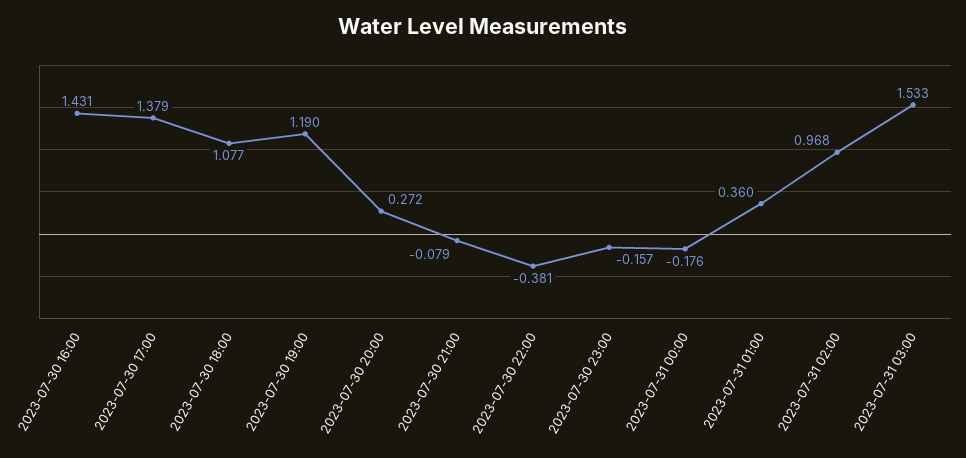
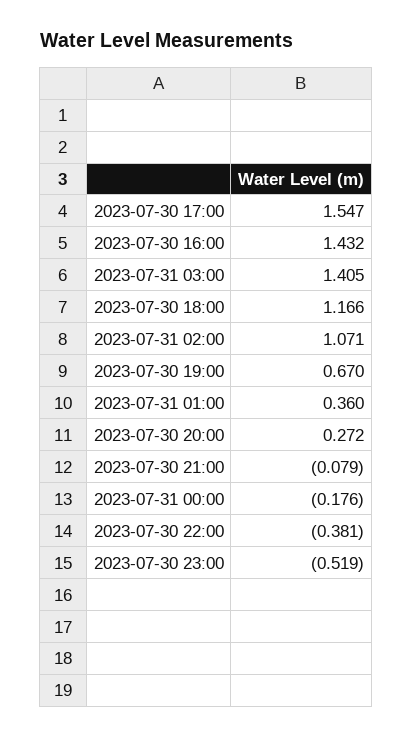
  {
-   "2023-07-30 16:00": 1.431,
+   "2023-07-30 16:00": 1.432,
-   "2023-07-30 17:00": 1.379,
+   "2023-07-30 17:00": 1.547,
-   "2023-07-30 18:00": 1.077,
+   "2023-07-30 18:00": 1.166,
-   "2023-07-30 19:00": 1.19,
+   "2023-07-30 19:00": 0.67,
    "2023-07-30 20:00": 0.272,
    "2023-07-30 21:00": -0.079,
    "2023-07-30 22:00": -0.381,
-   "2023-07-30 23:00": -0.157,
+   "2023-07-30 23:00": -0.519,
    "2023-07-31 00:00": -0.176,
    "2023-07-31 01:00": 0.36,
-   "2023-07-31 02:00": 0.968,
+   "2023-07-31 02:00": 1.071,
-   "2023-07-31 03:00": 1.533
+   "2023-07-31 03:00": 1.405
  }

